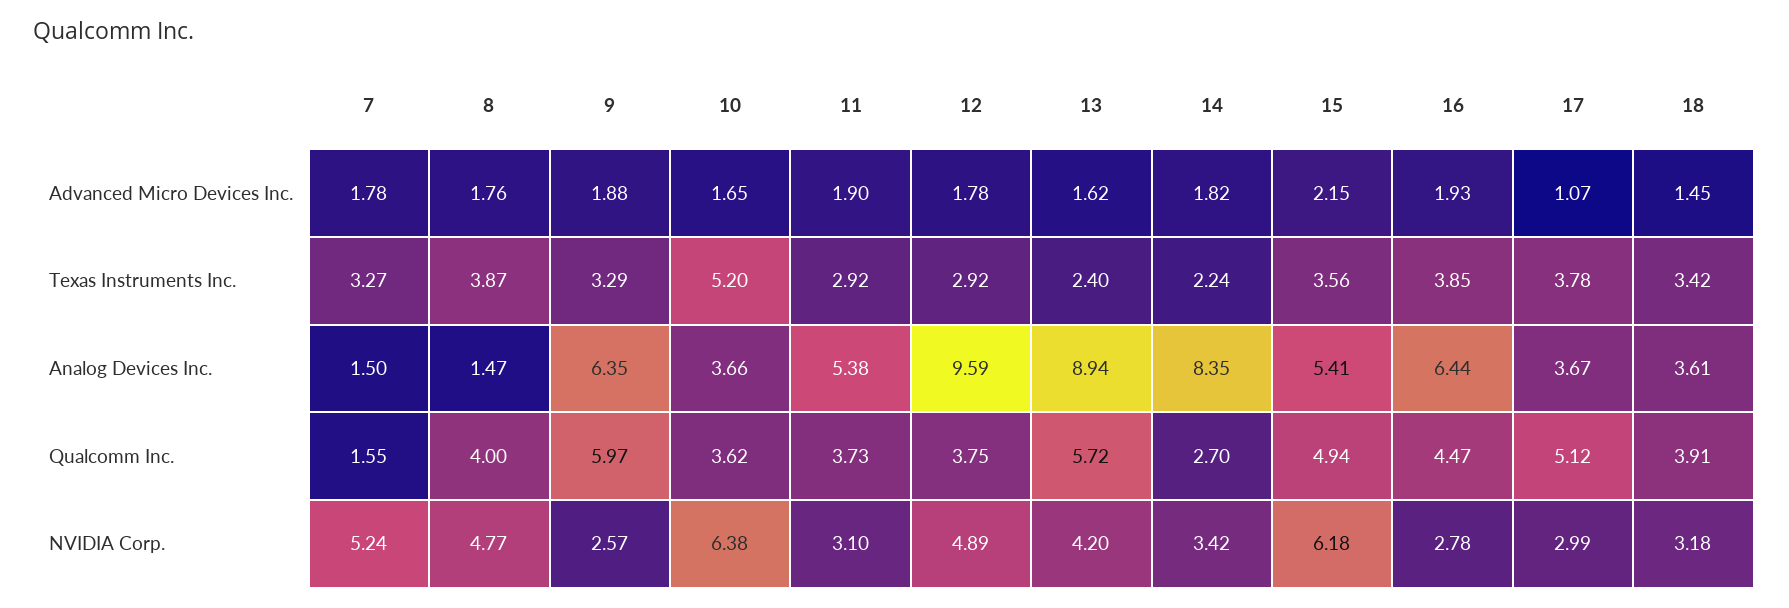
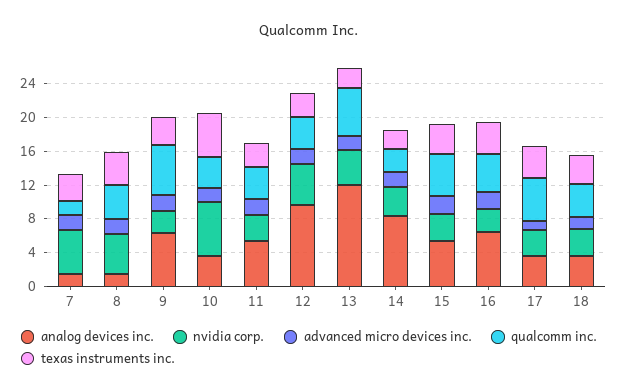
  {
    "Advanced Micro Devices Inc.": {
      "7": 1.78,
      "8": 1.76,
      "9": 1.88,
      "10": 1.65,
      "11": 1.9,
      "12": 1.78,
      "13": 1.62,
      "14": 1.82,
      "15": 2.15,
      "16": 1.93,
      "17": 1.07,
      "18": 1.45
    },
    "Texas Instruments Inc.": {
      "7": 3.27,
      "8": 3.87,
      "9": 3.29,
      "10": 5.2,
      "11": 2.92,
      "12": 2.92,
      "13": 2.4,
      "14": 2.24,
      "15": 3.56,
      "16": 3.85,
      "17": 3.78,
      "18": 3.42
    },
    "Analog Devices Inc.": {
      "7": 1.5,
      "8": 1.47,
      "9": 6.35,
      "10": 3.66,
      "11": 5.38,
      "12": 9.59,
-     "13": 8.94,
+     "13": 12,
      "14": 8.35,
      "15": 5.41,
      "16": 6.44,
      "17": 3.67,
      "18": 3.61
    },
    "Qualcomm Inc.": {
      "7": 1.55,
      "8": 4,
      "9": 5.97,
      "10": 3.62,
      "11": 3.73,
      "12": 3.75,
      "13": 5.72,
      "14": 2.7,
      "15": 4.94,
      "16": 4.47,
      "17": 5.12,
      "18": 3.91
    },
    "NVIDIA Corp.": {
      "7": 5.24,
      "8": 4.77,
      "9": 2.57,
      "10": 6.38,
      "11": 3.1,
      "12": 4.89,
      "13": 4.2,
      "14": 3.42,
-     "15": 6.18,
+     "15": 3,
      "16": 2.78,
      "17": 2.99,
      "18": 3.18
    }
  }

